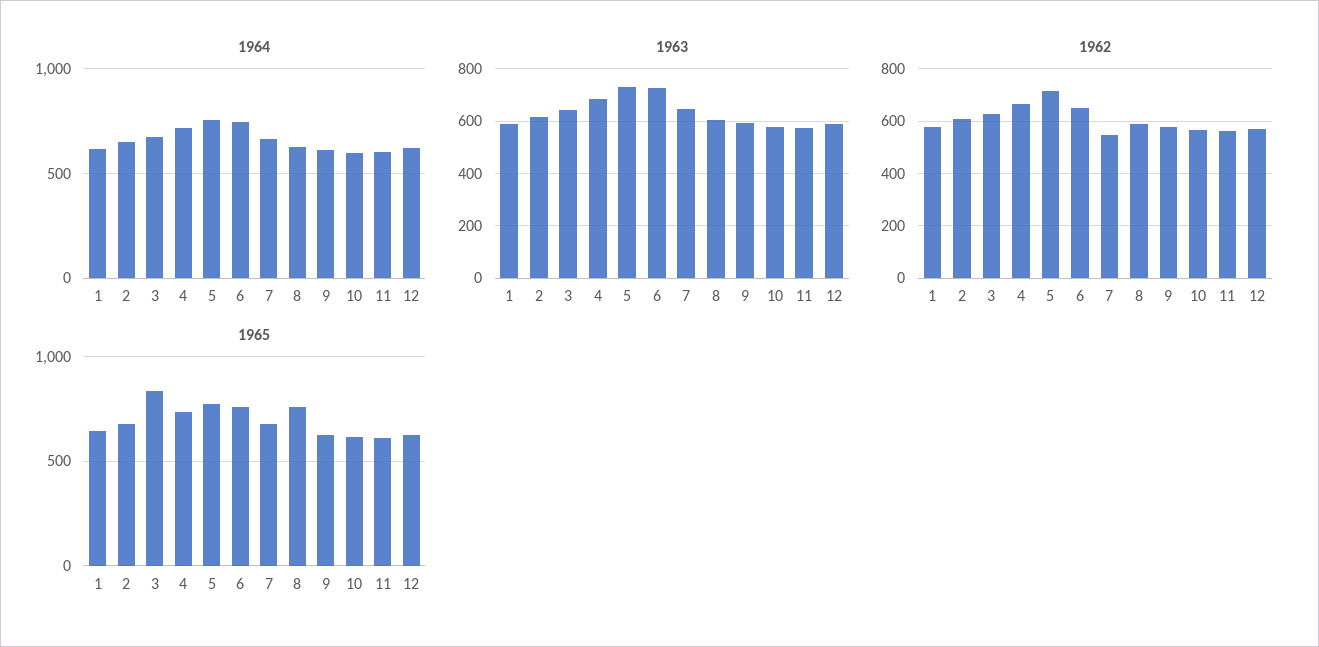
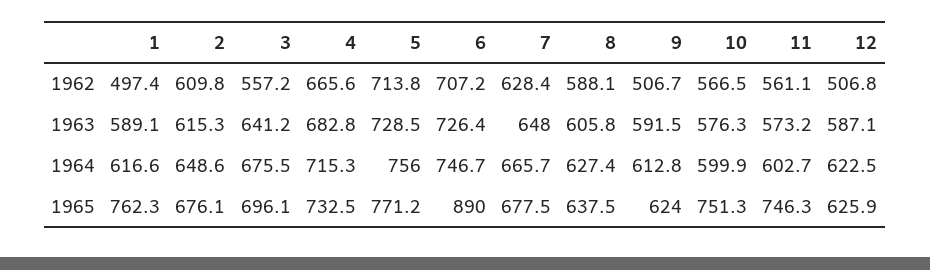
  {
    "1964": {
      "1": 616.6,
      "2": 648.6,
      "3": 675.5,
      "4": 715.3,
      "5": 756,
      "6": 746.7,
      "7": 665.7,
      "8": 627.4,
      "9": 612.8,
      "10": 599.9,
      "11": 602.7,
      "12": 622.5
    },
    "1963": {
      "1": 589.1,
      "2": 615.3,
      "3": 641.2,
      "4": 682.8,
      "5": 728.5,
      "6": 726.4,
      "7": 648,
      "8": 605.8,
      "9": 591.5,
      "10": 576.3,
      "11": 573.2,
      "12": 587.1
    },
    "1962": {
-     "1": 575,
+     "1": 497.4,
      "2": 609.8,
-     "3": 625,
+     "3": 557.2,
      "4": 665.6,
      "5": 713.8,
-     "6": 650,
+     "6": 707.2,
-     "7": 550,
+     "7": 628.4,
      "8": 588.1,
-     "9": 575,
+     "9": 506.7,
      "10": 566.5,
      "11": 561.1,
-     "12": 575
+     "12": 506.8
    },
    "1965": {
-     "1": 650,
+     "1": 762.3,
      "2": 676.1,
-     "3": 850,
+     "3": 696.1,
      "4": 732.5,
      "5": 771.2,
-     "6": 750,
+     "6": 890,
      "7": 677.5,
-     "8": 750,
+     "8": 637.5,
      "9": 624,
-     "10": 600,
+     "10": 751.3,
-     "11": 600,
+     "11": 746.3,
      "12": 625.9
    }
  }

